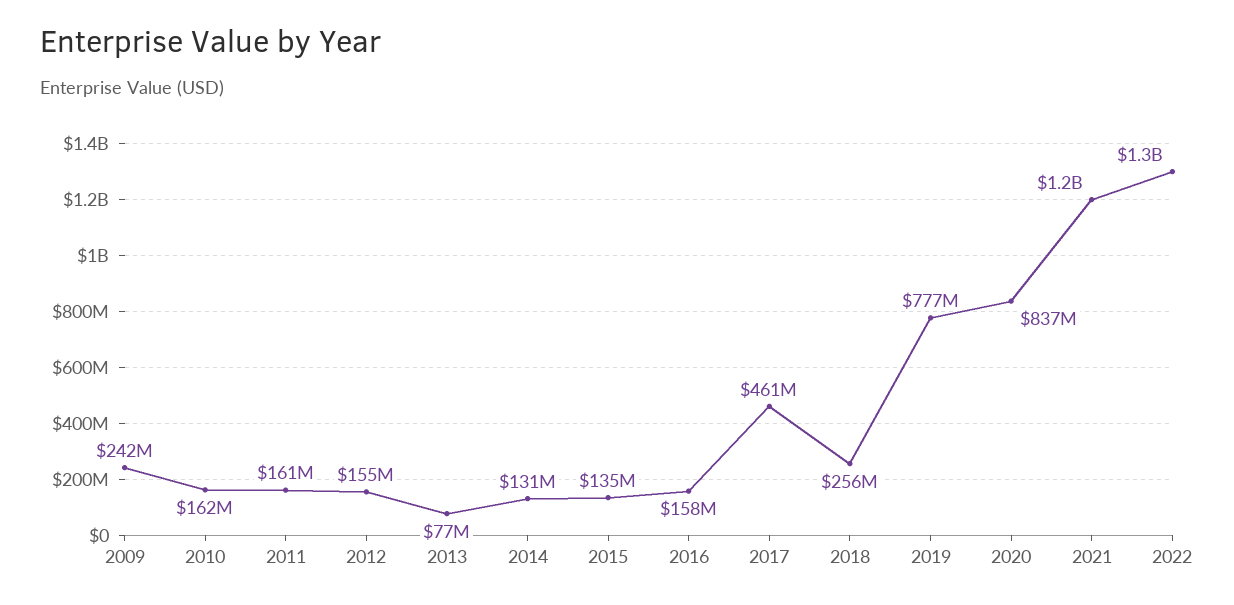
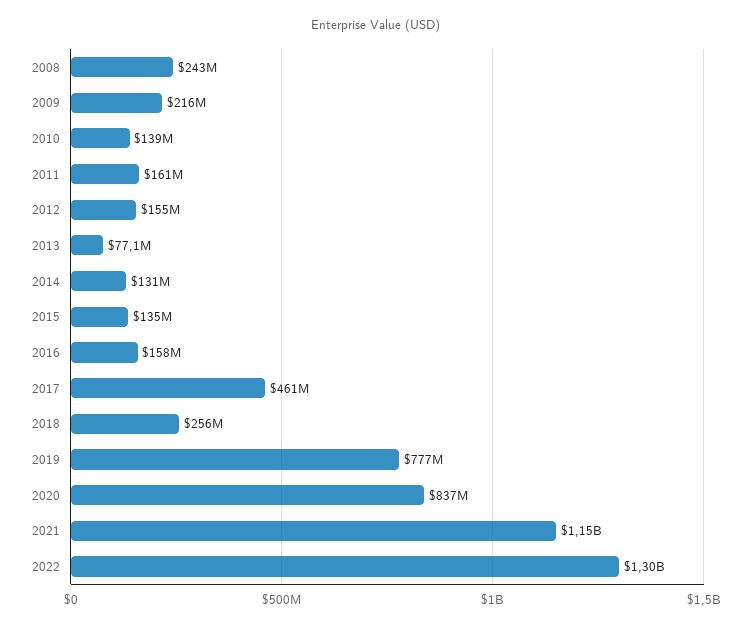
  {
-   "2009": 242000000,
+   "2009": 216000000,
-   "2010": 162000000,
+   "2010": 139000000,
    "2011": 161000000,
    "2012": 155000000,
    "2013": 77100000,
    "2014": 131000000,
    "2015": 135000000,
    "2016": 158000000,
    "2017": 461000000,
    "2018": 256000000,
    "2019": 777000000,
    "2020": 837000000,
    "2021": 1150000000,
-   "2022": 1300000000
+   "2022": 1300000000,
+   "2008": 243000000
  }

